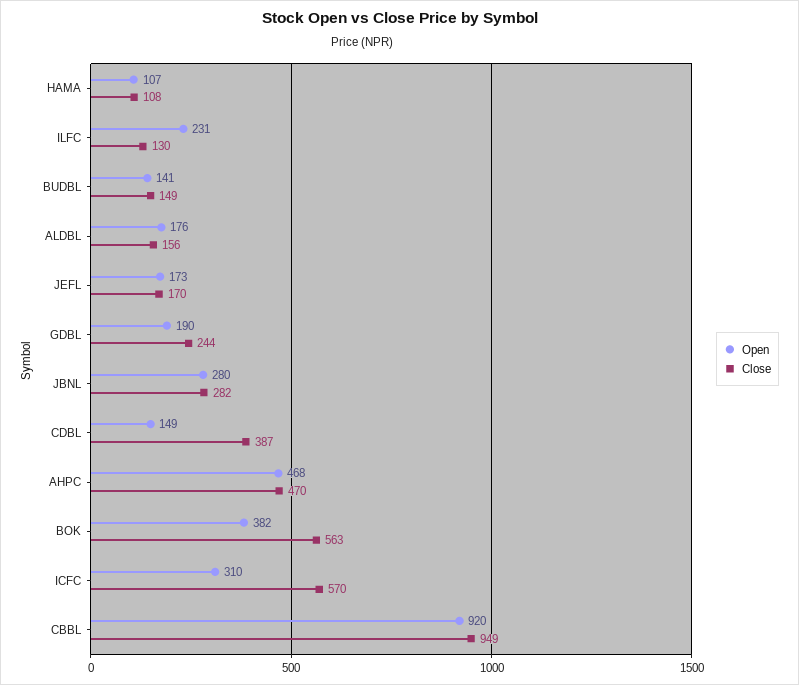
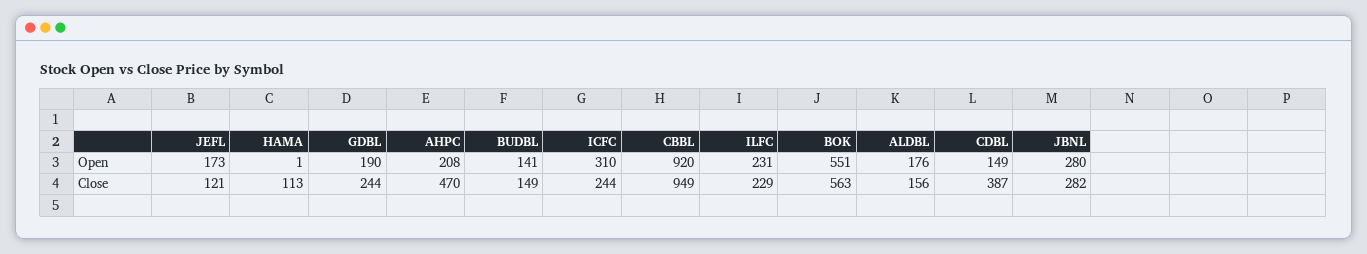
  {
    "Open": {
-     "HAMA": 107,
+     "HAMA": 1,
      "ILFC": 231,
      "BUDBL": 141,
      "ALDBL": 176,
      "JEFL": 173,
      "GDBL": 190,
      "JBNL": 280,
      "CDBL": 149,
-     "AHPC": 468,
+     "AHPC": 208,
-     "BOK": 382,
+     "BOK": 551,
      "ICFC": 310,
      "CBBL": 920
    },
    "Close": {
-     "HAMA": 108,
+     "HAMA": 113,
-     "ILFC": 130,
+     "ILFC": 229,
      "BUDBL": 149,
      "ALDBL": 156,
-     "JEFL": 170,
+     "JEFL": 121,
      "GDBL": 244,
      "JBNL": 282,
      "CDBL": 387,
      "AHPC": 470,
      "BOK": 563,
-     "ICFC": 570,
+     "ICFC": 244,
      "CBBL": 949
    }
  }

